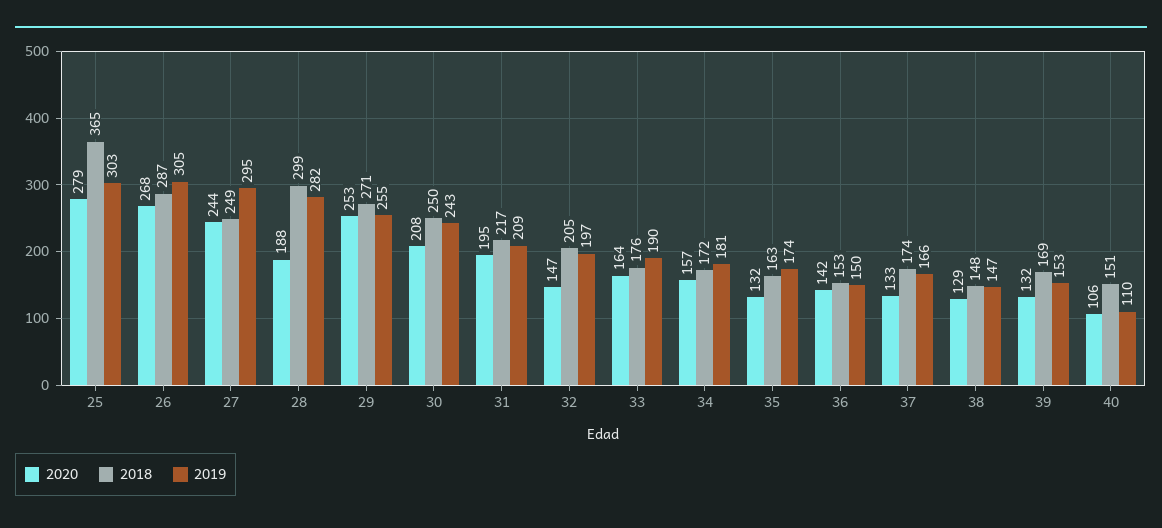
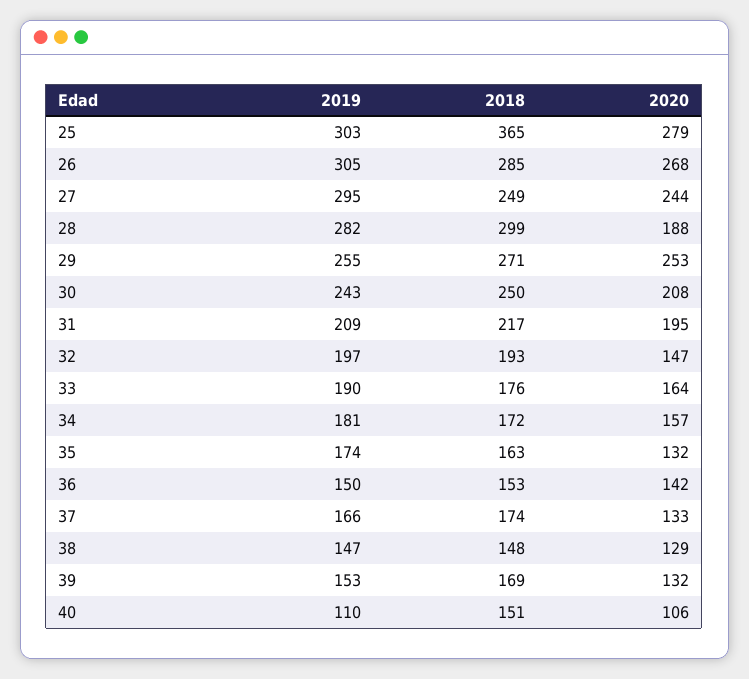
  {
    "2020": {
      "25": 279,
      "26": 268,
      "27": 244,
      "28": 188,
      "29": 253,
      "30": 208,
      "31": 195,
      "32": 147,
      "33": 164,
      "34": 157,
      "35": 132,
      "36": 142,
      "37": 133,
      "38": 129,
      "39": 132,
      "40": 106
    },
    "2018": {
      "25": 365,
-     "26": 287,
+     "26": 285,
      "27": 249,
      "28": 299,
      "29": 271,
      "30": 250,
      "31": 217,
-     "32": 205,
+     "32": 193,
      "33": 176,
      "34": 172,
      "35": 163,
      "36": 153,
      "37": 174,
      "38": 148,
      "39": 169,
      "40": 151
    },
    "2019": {
      "25": 303,
      "26": 305,
      "27": 295,
      "28": 282,
      "29": 255,
      "30": 243,
      "31": 209,
      "32": 197,
      "33": 190,
      "34": 181,
      "35": 174,
      "36": 150,
      "37": 166,
      "38": 147,
      "39": 153,
      "40": 110
    }
  }

